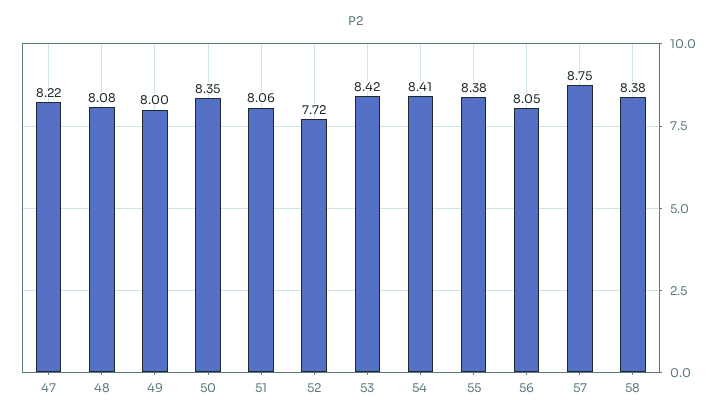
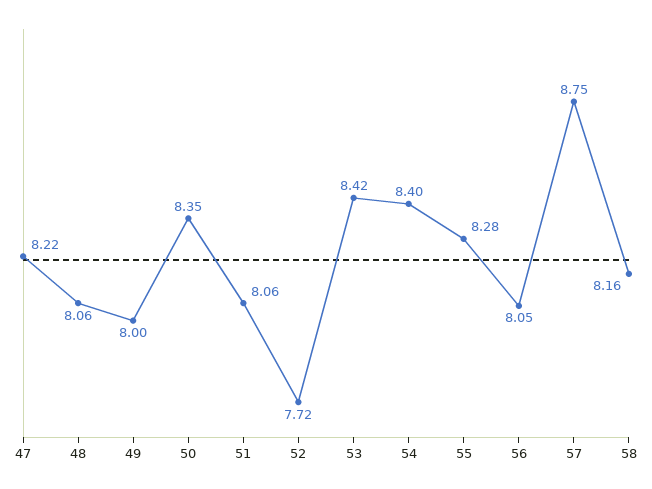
  {
    "47": 8.22,
-   "48": 8.08,
+   "48": 8.06,
    "49": 8,
    "50": 8.35,
    "51": 8.06,
    "52": 7.72,
    "53": 8.42,
-   "54": 8.41,
+   "54": 8.4,
-   "55": 8.38,
+   "55": 8.28,
    "56": 8.05,
    "57": 8.75,
-   "58": 8.38
+   "58": 8.16
  }

